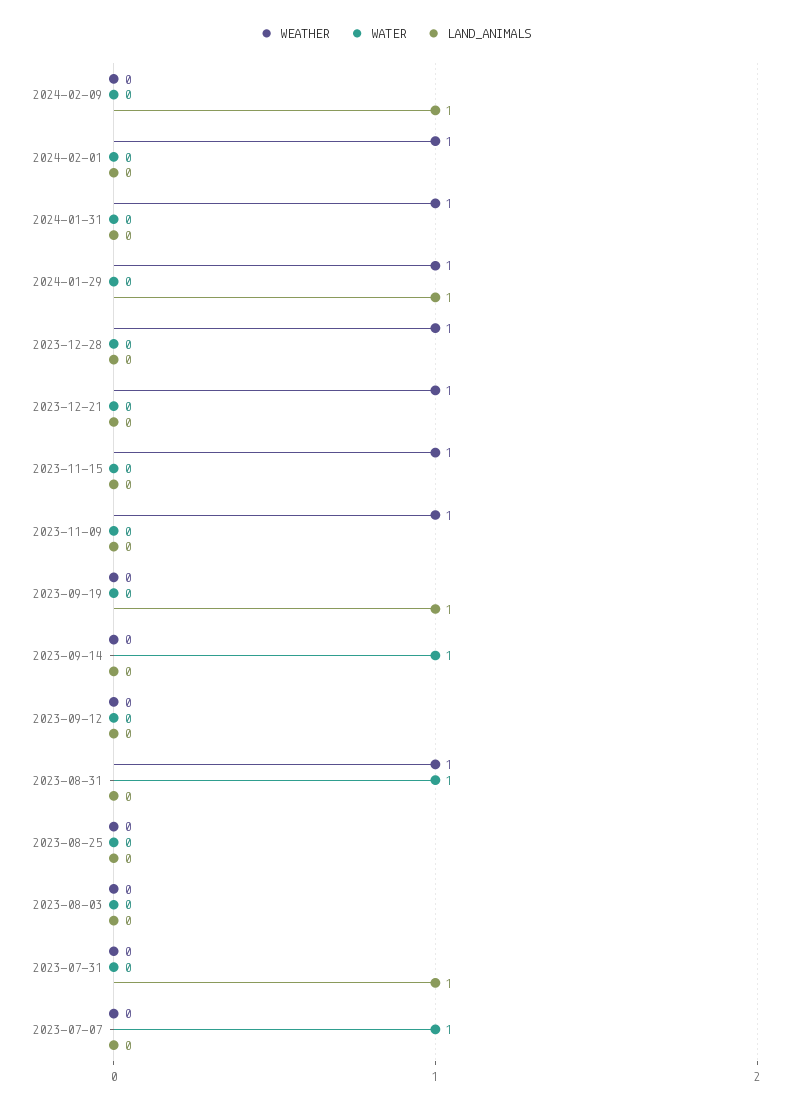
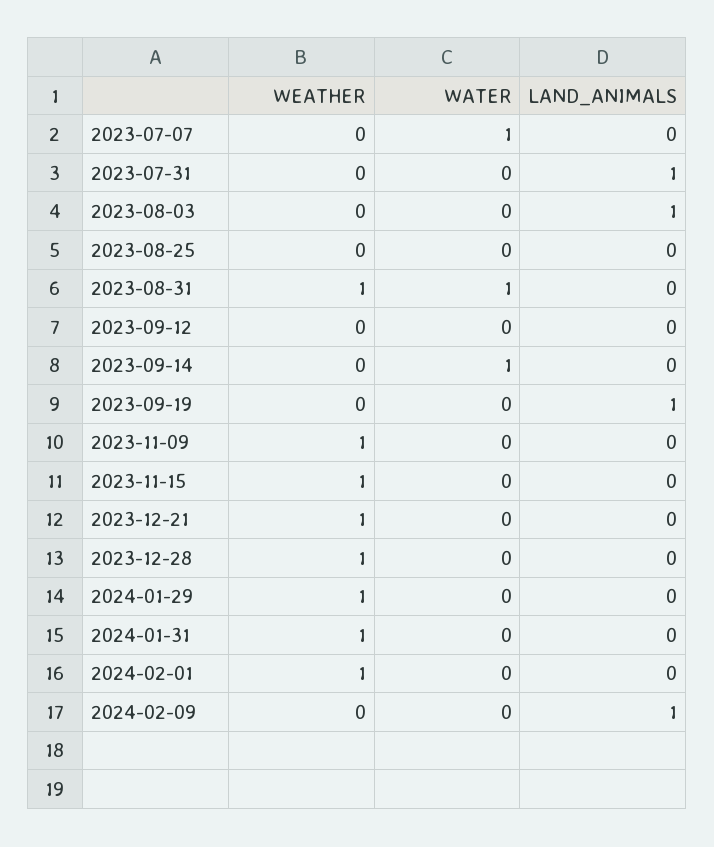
  {
    "WEATHER": {
      "2024-02-09": 0,
      "2024-02-01": 1,
      "2024-01-31": 1,
      "2024-01-29": 1,
      "2023-12-28": 1,
      "2023-12-21": 1,
      "2023-11-15": 1,
      "2023-11-09": 1,
      "2023-09-19": 0,
      "2023-09-14": 0,
      "2023-09-12": 0,
      "2023-08-31": 1,
      "2023-08-25": 0,
      "2023-08-03": 0,
      "2023-07-31": 0,
      "2023-07-07": 0
    },
    "WATER": {
      "2024-02-09": 0,
      "2024-02-01": 0,
      "2024-01-31": 0,
      "2024-01-29": 0,
      "2023-12-28": 0,
      "2023-12-21": 0,
      "2023-11-15": 0,
      "2023-11-09": 0,
      "2023-09-19": 0,
      "2023-09-14": 1,
      "2023-09-12": 0,
      "2023-08-31": 1,
      "2023-08-25": 0,
      "2023-08-03": 0,
      "2023-07-31": 0,
      "2023-07-07": 1
    },
    "LAND_ANIMALS": {
      "2024-02-09": 1,
      "2024-02-01": 0,
      "2024-01-31": 0,
-     "2024-01-29": 1,
+     "2024-01-29": 0,
      "2023-12-28": 0,
      "2023-12-21": 0,
      "2023-11-15": 0,
      "2023-11-09": 0,
      "2023-09-19": 1,
      "2023-09-14": 0,
      "2023-09-12": 0,
      "2023-08-31": 0,
      "2023-08-25": 0,
-     "2023-08-03": 0,
+     "2023-08-03": 1,
      "2023-07-31": 1,
      "2023-07-07": 0
    }
  }

